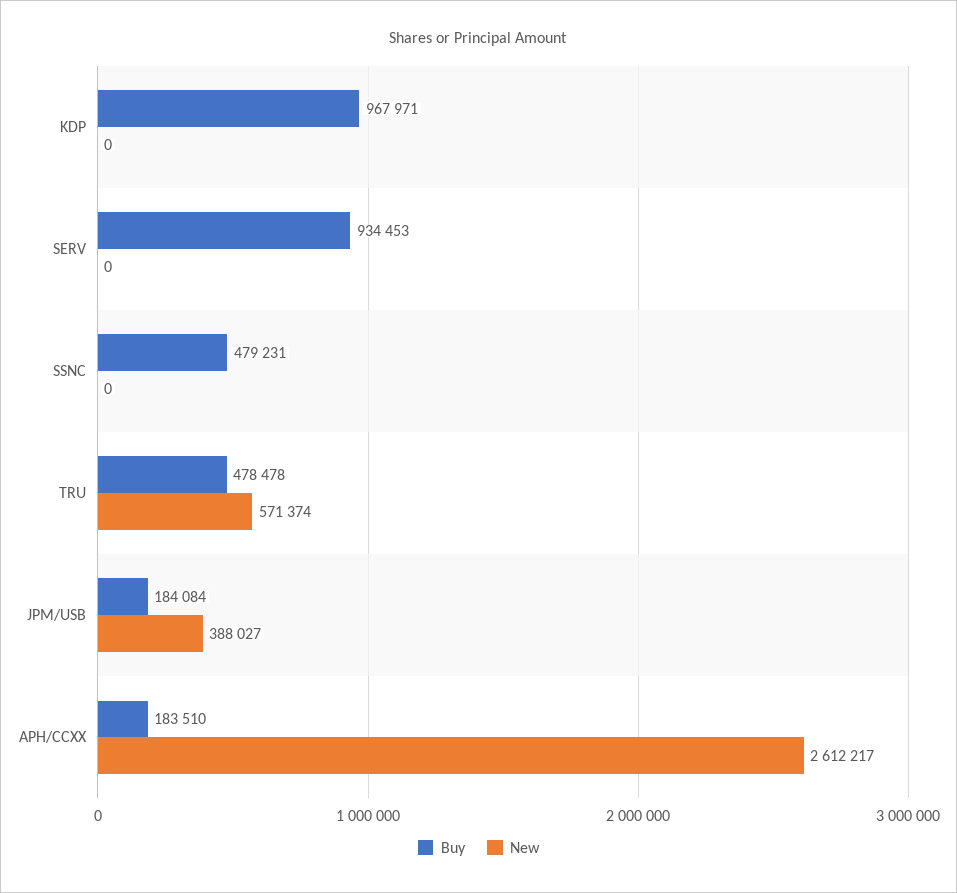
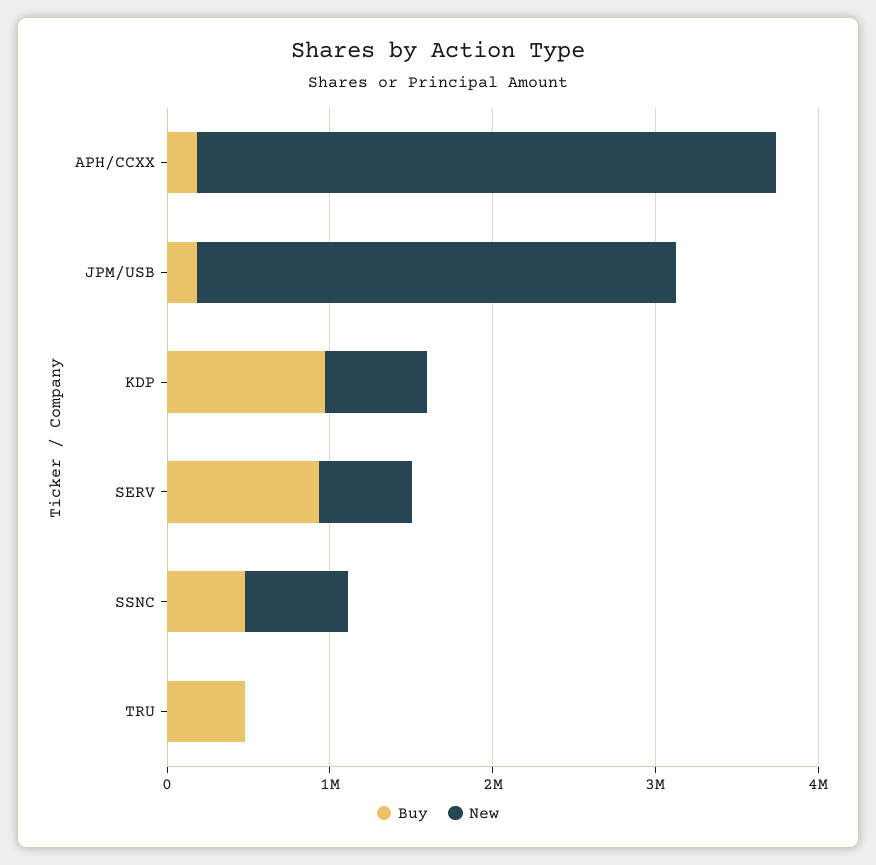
  {
    "Buy": {
      "KDP": 967971,
      "SERV": 934453,
      "SSNC": 479231,
      "TRU": 478478,
      "JPM/USB": 184084,
      "APH/CCXX": 183510
    },
    "New": {
-     "KDP": 0,
+     "KDP": 600000,
-     "SERV": 0,
+     "SERV": 600000,
-     "SSNC": 0,
+     "SSNC": 600000,
-     "TRU": 571374,
+     "TRU": 0,
-     "JPM/USB": 388027,
+     "JPM/USB": 3000000,
-     "APH/CCXX": 2612217
+     "APH/CCXX": 3600000
    }
  }

